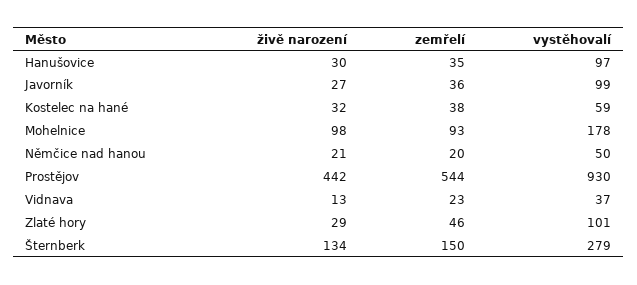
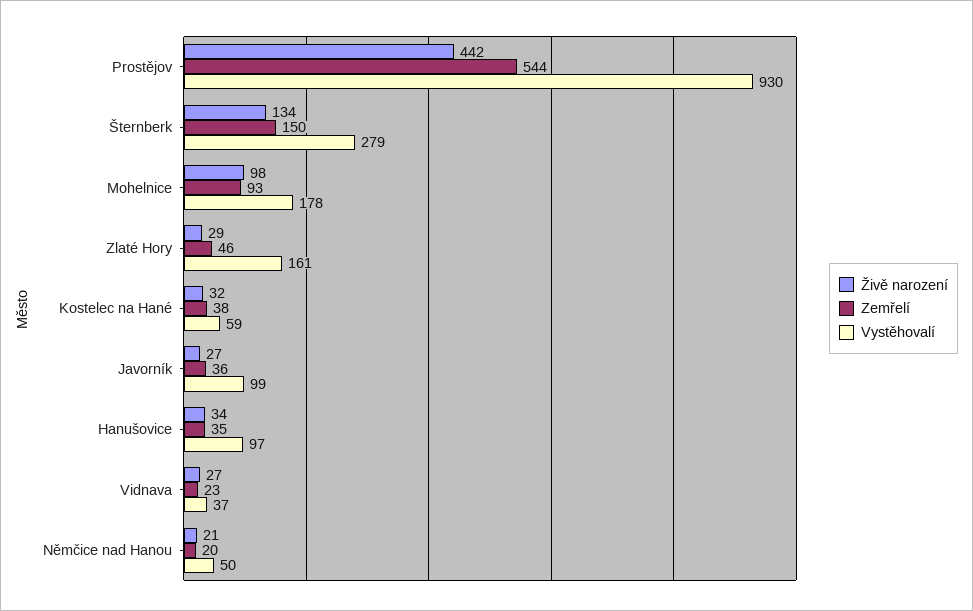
  {
    "živě narození": {
-     "Hanušovice": 30,
+     "Hanušovice": 34,
      "Javorník": 27,
      "Kostelec na hané": 32,
      "Mohelnice": 98,
      "Němčice nad hanou": 21,
      "Prostějov": 442,
-     "Vidnava": 13,
+     "Vidnava": 27,
      "Zlaté hory": 29,
      "Šternberk": 134
    },
    "zemřelí": {
      "Hanušovice": 35,
      "Javorník": 36,
      "Kostelec na hané": 38,
      "Mohelnice": 93,
      "Němčice nad hanou": 20,
      "Prostějov": 544,
      "Vidnava": 23,
      "Zlaté hory": 46,
      "Šternberk": 150
    },
    "vystěhovalí": {
      "Hanušovice": 97,
      "Javorník": 99,
      "Kostelec na hané": 59,
      "Mohelnice": 178,
      "Němčice nad hanou": 50,
      "Prostějov": 930,
      "Vidnava": 37,
-     "Zlaté hory": 101,
+     "Zlaté hory": 161,
      "Šternberk": 279
    }
  }

